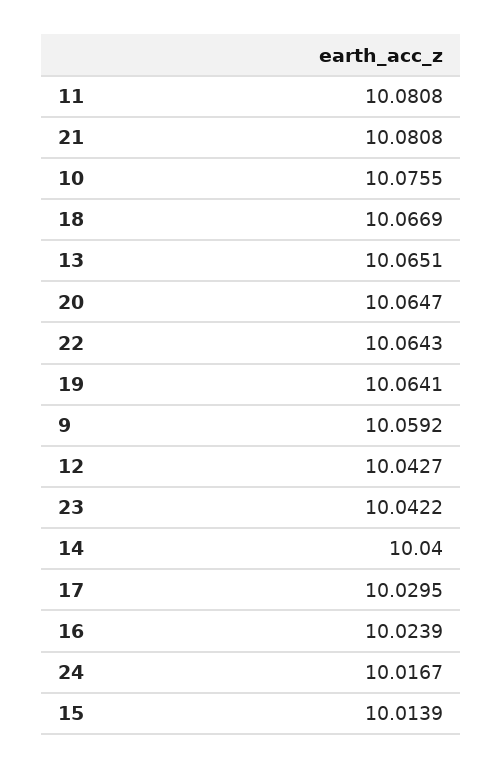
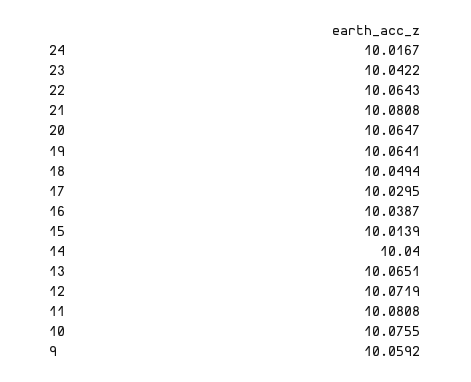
  {
    "11": 10.0808,
    "21": 10.0808,
    "10": 10.0755,
-   "18": 10.0669,
+   "18": 10.0494,
    "13": 10.0651,
    "20": 10.0647,
    "22": 10.0643,
    "19": 10.0641,
    "9": 10.0592,
-   "12": 10.0427,
+   "12": 10.0719,
    "23": 10.0422,
    "14": 10.04,
    "17": 10.0295,
-   "16": 10.0239,
+   "16": 10.0387,
    "24": 10.0167,
    "15": 10.0139
  }

